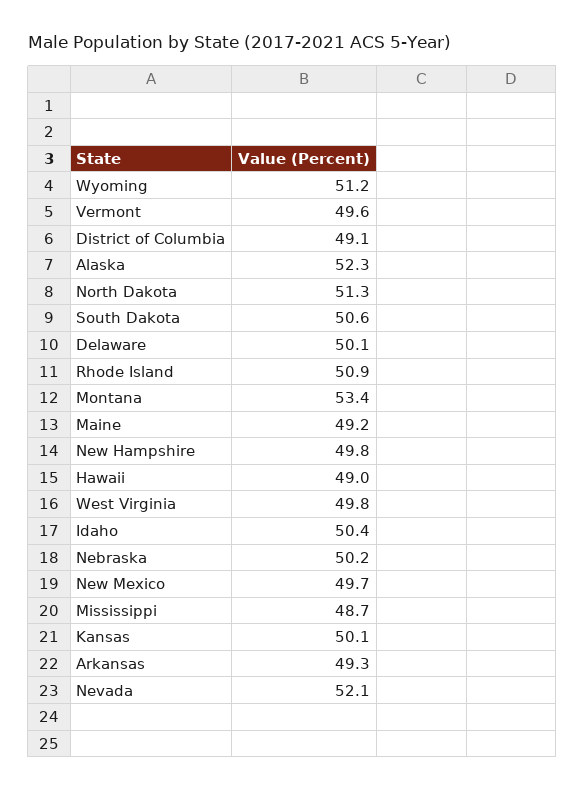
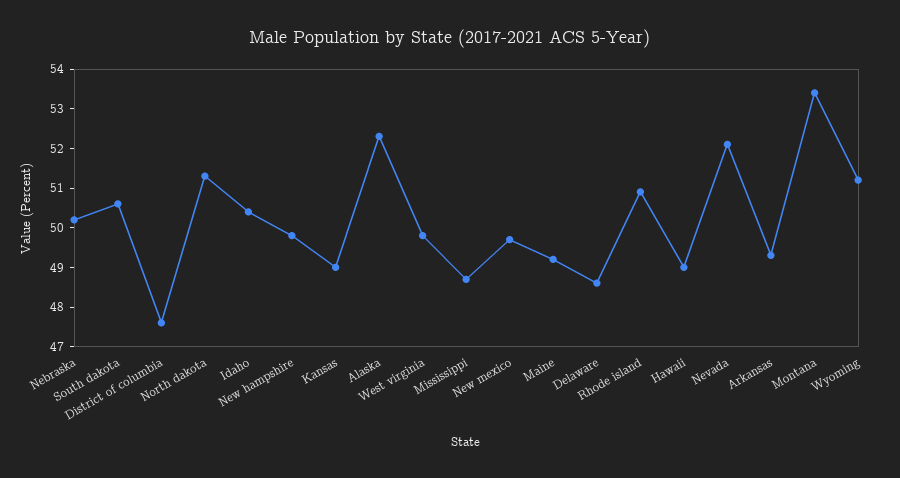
  {
    "Wyoming": 51.2,
-   "Vermont": 49.6,
-   "District of Columbia": 49.1,
+   "District of Columbia": 47.5,
    "Alaska": 52.3,
    "North Dakota": 51.3,
    "South Dakota": 50.6,
-   "Delaware": 50.1,
+   "Delaware": 48.5,
    "Rhode Island": 50.9,
    "Montana": 53.4,
    "Maine": 49.2,
    "New Hampshire": 49.8,
    "Hawaii": 49,
    "West Virginia": 49.8,
    "Idaho": 50.4,
    "Nebraska": 50.2,
    "New Mexico": 49.7,
    "Mississippi": 48.7,
-   "Kansas": 50.1,
+   "Kansas": 49,
    "Arkansas": 49.3,
    "Nevada": 52.1
  }

